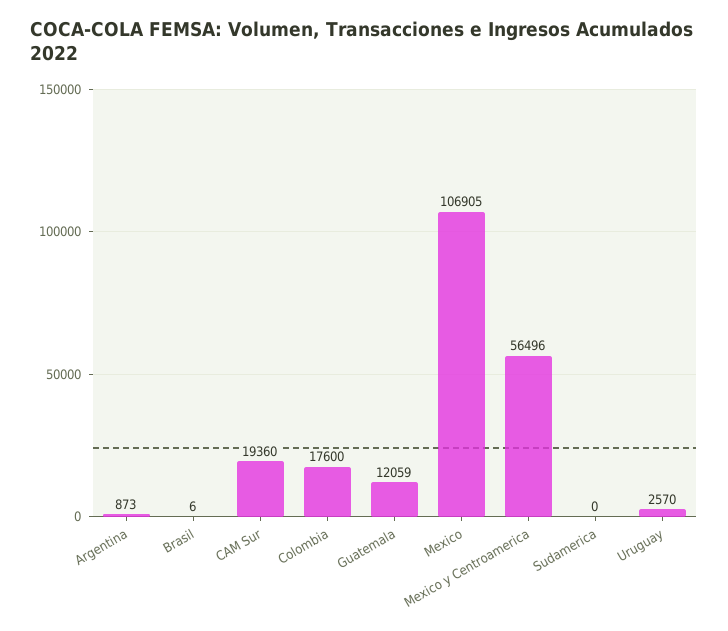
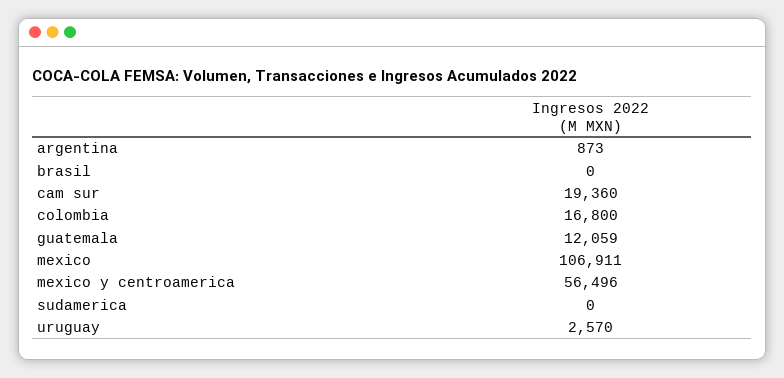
  {
    "Argentina": 873,
-   "Brasil": 6,
+   "Brasil": 0,
    "CAM Sur": 19360,
-   "Colombia": 17600,
+   "Colombia": 16800,
    "Guatemala": 12059,
-   "Mexico": 106905,
+   "Mexico": 106911,
    "Mexico y Centroamerica": 56496,
    "Sudamerica": 0,
    "Uruguay": 2570
  }

